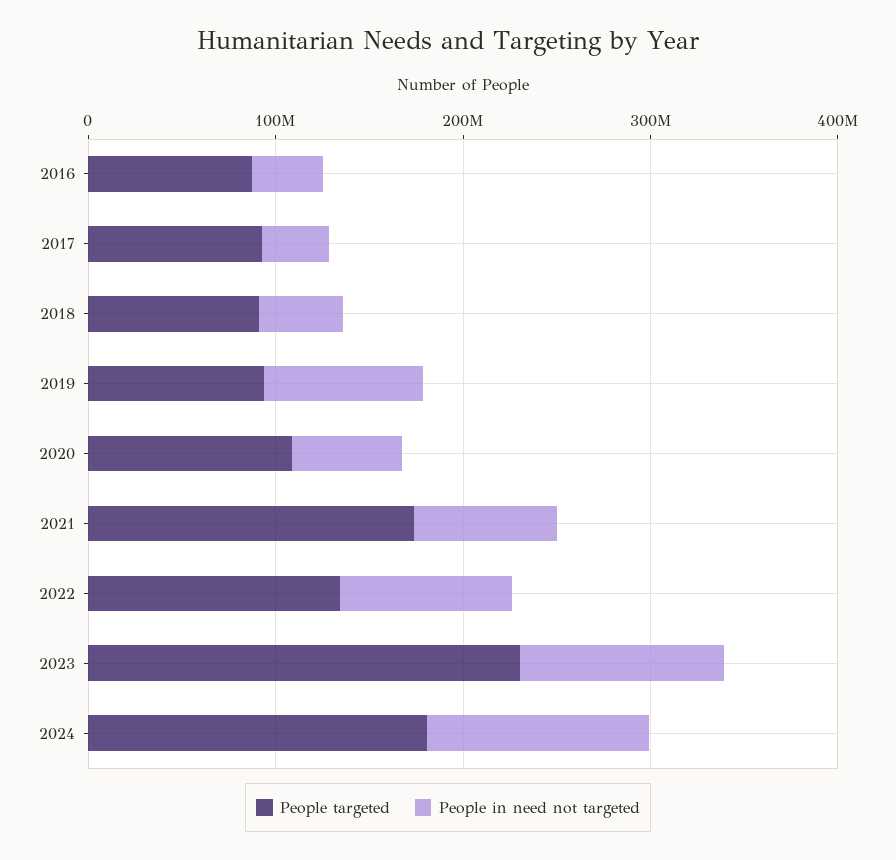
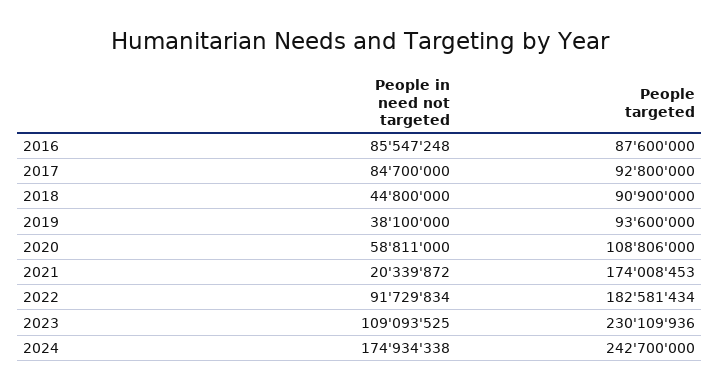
  {
    "People targeted": {
      "2016": 87600000,
      "2017": 92800000,
      "2018": 90900000,
      "2019": 93600000,
      "2020": 108806000,
      "2021": 174008453,
-     "2022": 140000000,
+     "2022": 182581434,
      "2023": 230109936,
-     "2024": 180000000
+     "2024": 242700000
    },
    "People in need not targeted": {
-     "2016": 40000000,
+     "2016": 85547248,
-     "2017": 40000000,
+     "2017": 84700000,
      "2018": 44800000,
-     "2019": 80000000,
+     "2019": 38100000,
      "2020": 58811000,
-     "2021": 80000000,
+     "2021": 20339872,
      "2022": 91729834,
      "2023": 109093525,
-     "2024": 120000000
+     "2024": 174934338
    }
  }

